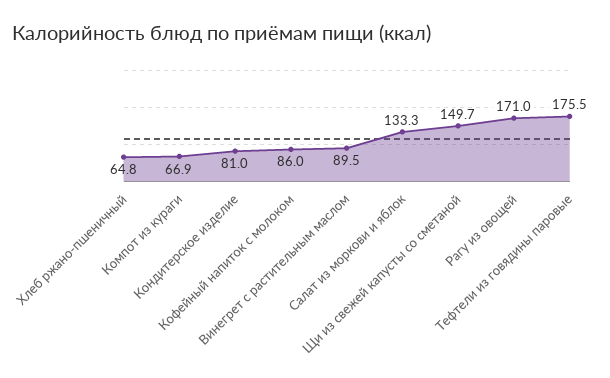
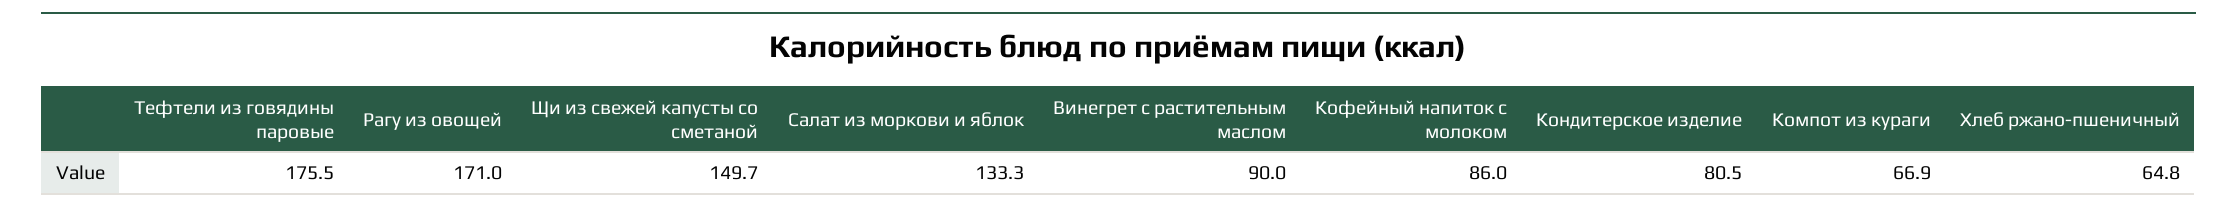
  {
    "Хлеб ржано-пшеничный": 64.8,
    "Компот из кураги": 66.9,
-   "Кондитерское изделие": 81,
+   "Кондитерское изделие": 80.5,
    "Кофейный напиток с молоком": 86,
-   "Винегрет с растительным маслом": 89.5,
+   "Винегрет с растительным маслом": 90,
    "Салат из моркови и яблок": 133.3,
    "Щи из свежей капусты со сметаной": 149.7,
    "Рагу из овощей": 171,
    "Тефтели из говядины паровые": 175.5
  }

